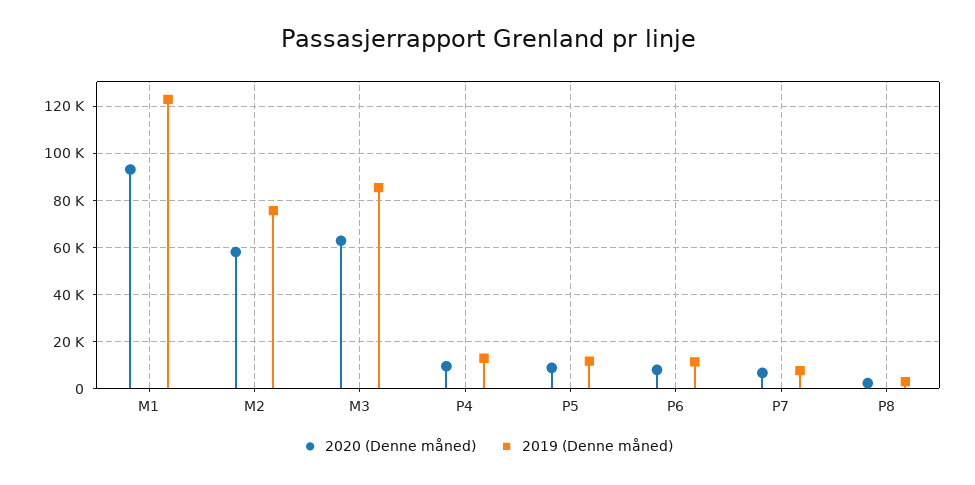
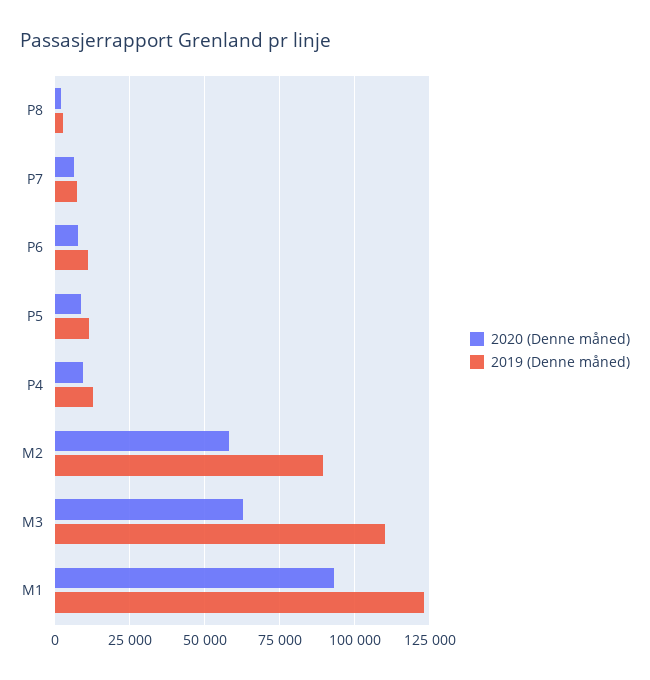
  {
    "2020 (Denne måned)": {
      "M1": 92500,
      "M2": 57500,
      "M3": 62500,
      "P4": 10000,
      "P5": 7500,
      "P6": 7500,
      "P7": 7500,
      "P8": 2500
    },
    "2019 (Denne måned)": {
      "M1": 122500,
-     "M2": 75000,
+     "M2": 90000,
-     "M3": 85000,
+     "M3": 110000,
      "P4": 12500,
      "P5": 12500,
      "P6": 12500,
      "P7": 7500,
      "P8": 2500
    }
  }

